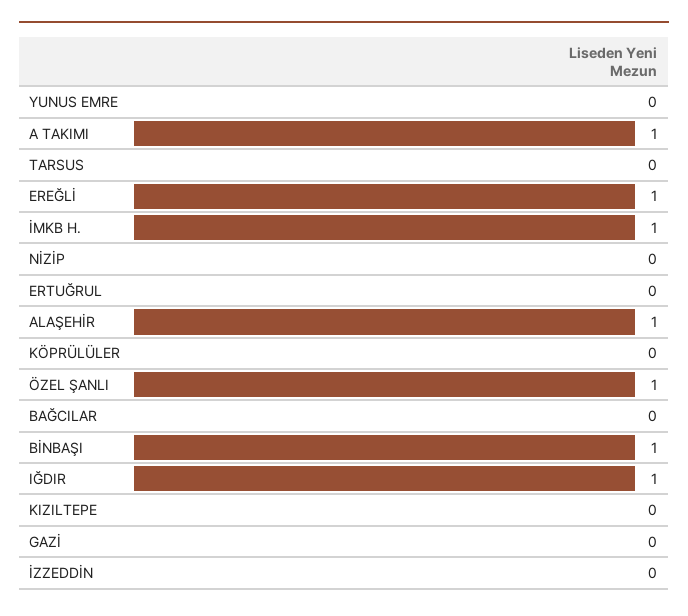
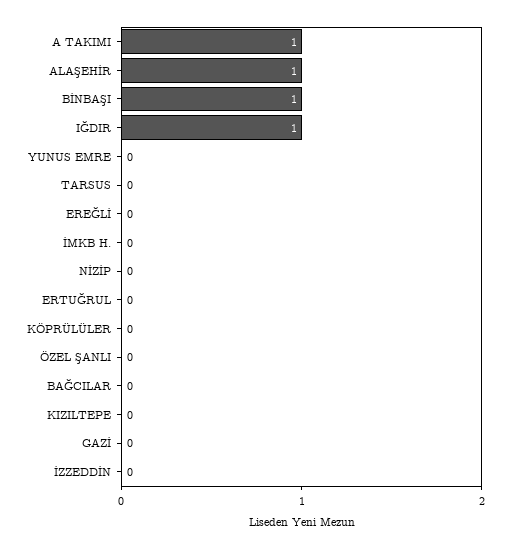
  {
    "YUNUS EMRE": 0,
    "A TAKIMI": 1,
    "TARSUS": 0,
-   "EREĞLİ": 1,
+   "EREĞLİ": 0,
-   "İMKB H.": 1,
+   "İMKB H.": 0,
    "NİZİP": 0,
    "ERTUĞRUL": 0,
    "ALAŞEHİR": 1,
    "KÖPRÜLÜLER": 0,
-   "ÖZEL ŞANLI": 1,
+   "ÖZEL ŞANLI": 0,
    "BAĞCILAR": 0,
    "BİNBAŞI": 1,
    "IĞDIR": 1,
    "KIZILTEPE": 0,
    "GAZİ": 0,
    "İZZEDDİN": 0
  }

